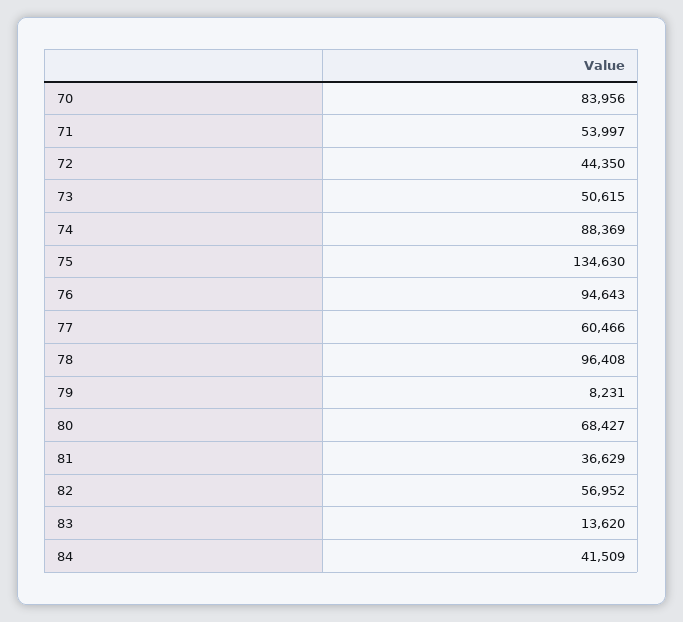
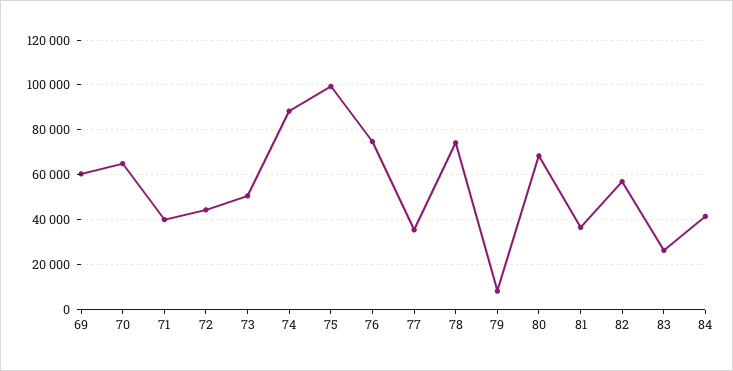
  {
-   "70": 83956,
+   "70": 65000,
-   "71": 53997,
+   "71": 40000,
    "72": 44350,
    "73": 50615,
    "74": 88369,
-   "75": 134630,
+   "75": 100000,
-   "76": 94643,
+   "76": 75000,
-   "77": 60466,
+   "77": 35000,
-   "78": 96408,
+   "78": 75000,
    "79": 8231,
    "80": 68427,
    "81": 36629,
    "82": 56952,
-   "83": 13620,
+   "83": 25000,
-   "84": 41509
+   "84": 41509,
+   "69": 60000
  }

